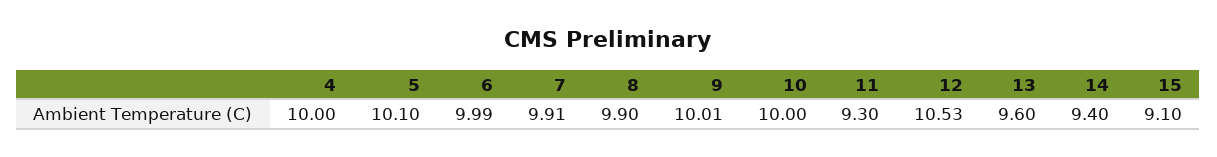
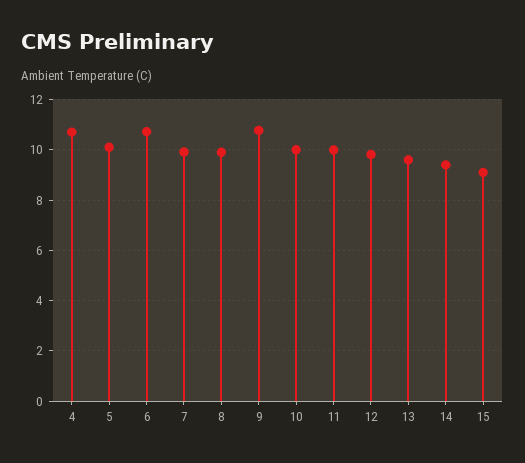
  {
-   "4": 10,
+   "4": 10.75,
    "5": 10.1,
-   "6": 9.99,
+   "6": 10.75,
    "7": 9.91,
    "8": 9.9,
-   "9": 10.01,
+   "9": 10.75,
    "10": 10,
-   "11": 9.3,
+   "11": 10,
-   "12": 10.53,
+   "12": 9.75,
    "13": 9.6,
    "14": 9.4,
    "15": 9.1
  }

